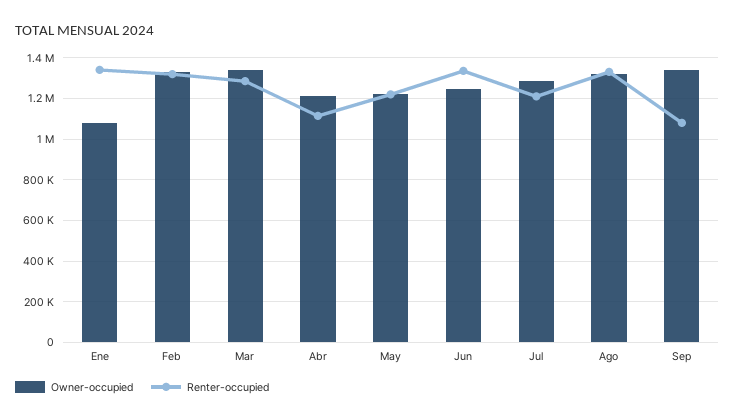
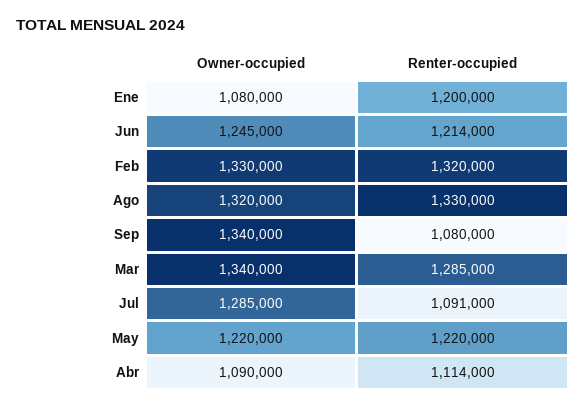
  {
    "Owner-occupied": {
      "Ene": 1080000,
      "Feb": 1330000,
      "Mar": 1340000,
-     "Abr": 1200000,
+     "Abr": 1090000,
      "May": 1220000,
      "Jun": 1245000,
      "Jul": 1285000,
      "Ago": 1320000,
      "Sep": 1340000
    },
    "Renter-occupied": {
-     "Ene": 1350000,
+     "Ene": 1200000,
      "Feb": 1320000,
      "Mar": 1285000,
      "Abr": 1114000,
      "May": 1220000,
-     "Jun": 1350000,
+     "Jun": 1214000,
-     "Jul": 1200000,
+     "Jul": 1091000,
      "Ago": 1330000,
      "Sep": 1080000
    }
  }

